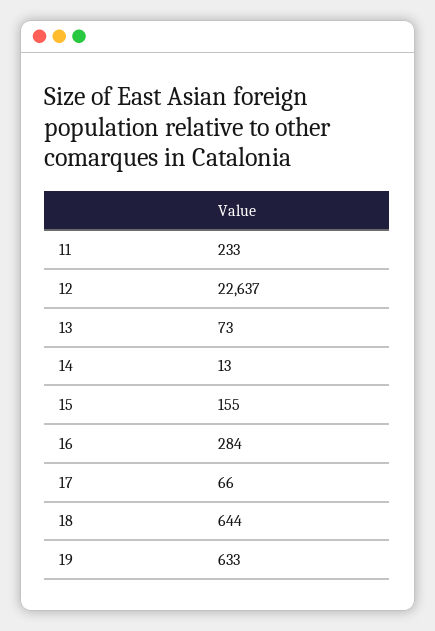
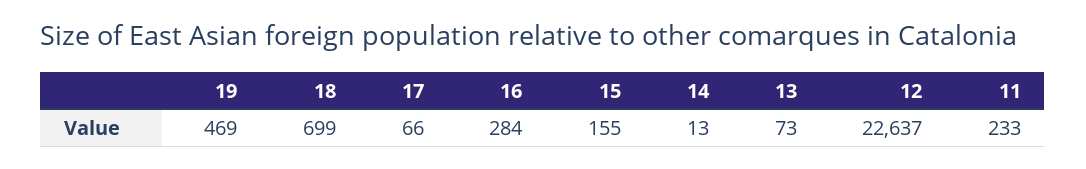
  {
    "11": 233,
    "12": 22637,
    "13": 73,
    "14": 13,
    "15": 155,
    "16": 284,
    "17": 66,
-   "18": 644,
+   "18": 699,
-   "19": 633
+   "19": 469
  }

